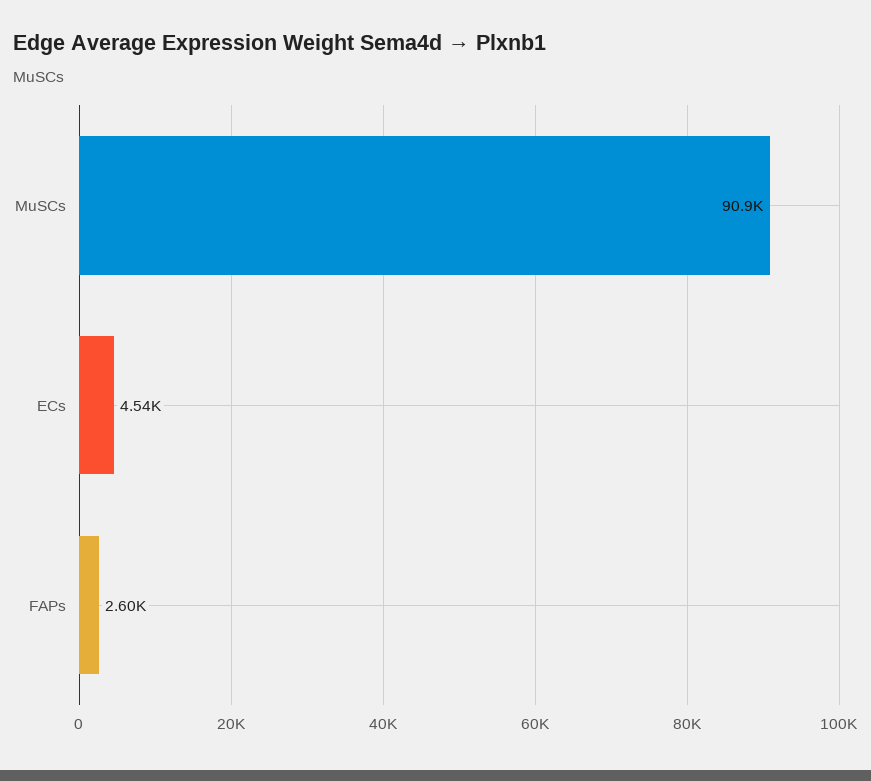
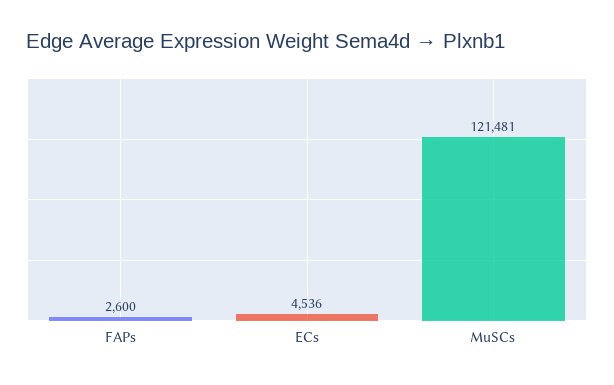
  {
-   "MuSCs": 90900,
+   "MuSCs": 121481,
    "ECs": 4536,
    "FAPs": 2600
  }

